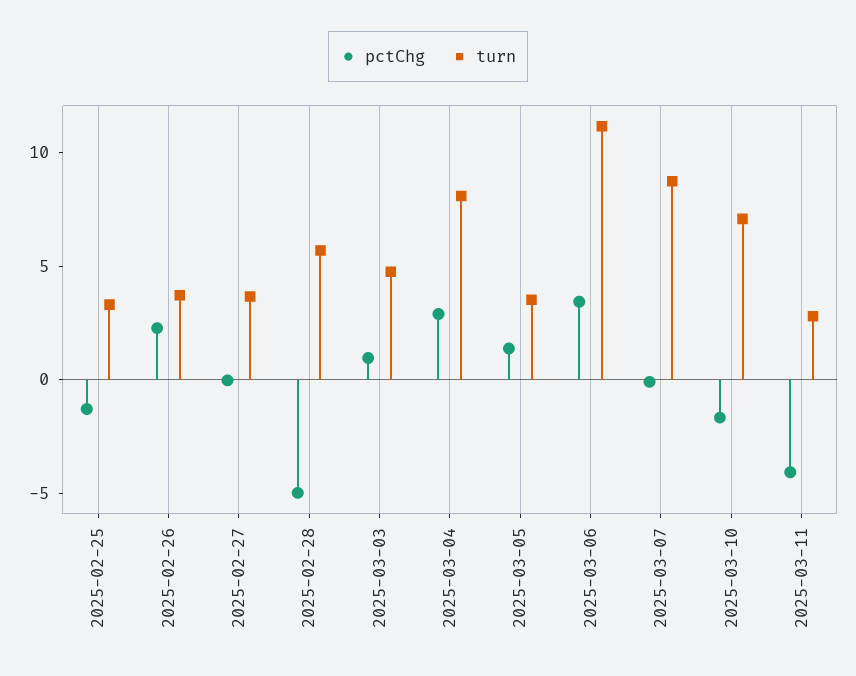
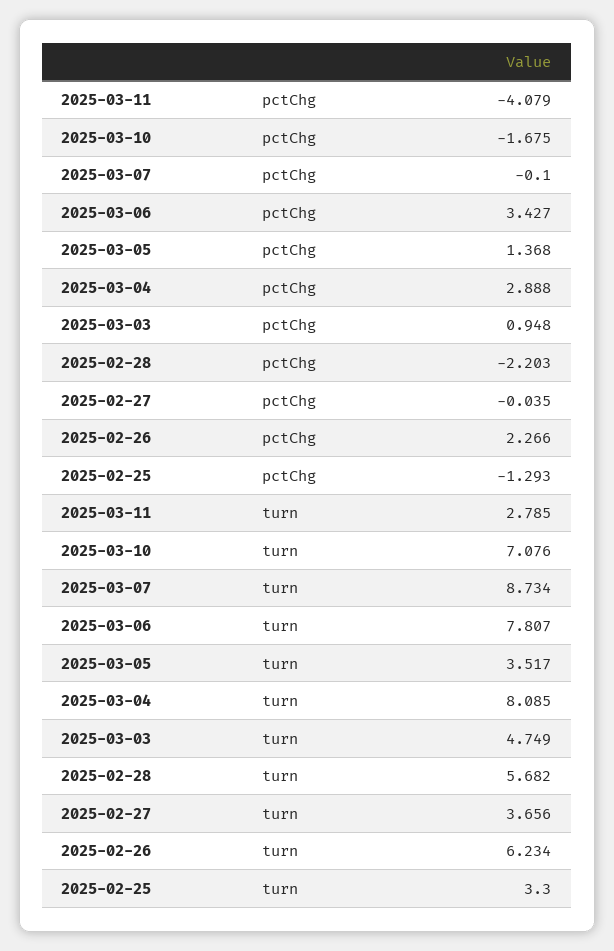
  {
    "pctChg": {
      "2025-02-25": -1.293,
      "2025-02-26": 2.266,
      "2025-02-27": -0.035,
-     "2025-02-28": -5,
+     "2025-02-28": -2.203,
      "2025-03-03": 0.948,
      "2025-03-04": 2.888,
      "2025-03-05": 1.368,
      "2025-03-06": 3.427,
      "2025-03-07": -0.1,
      "2025-03-10": -1.675,
      "2025-03-11": -4.079
    },
    "turn": {
      "2025-02-25": 3.3,
-     "2025-02-26": 4,
+     "2025-02-26": 6.234,
      "2025-02-27": 3.656,
      "2025-02-28": 5.682,
      "2025-03-03": 4.749,
      "2025-03-04": 8.085,
      "2025-03-05": 3.517,
-     "2025-03-06": 11,
+     "2025-03-06": 7.807,
      "2025-03-07": 8.734,
      "2025-03-10": 7.076,
      "2025-03-11": 2.785
    }
  }

